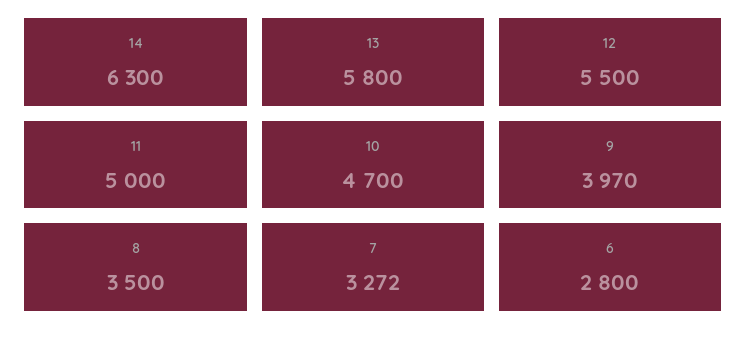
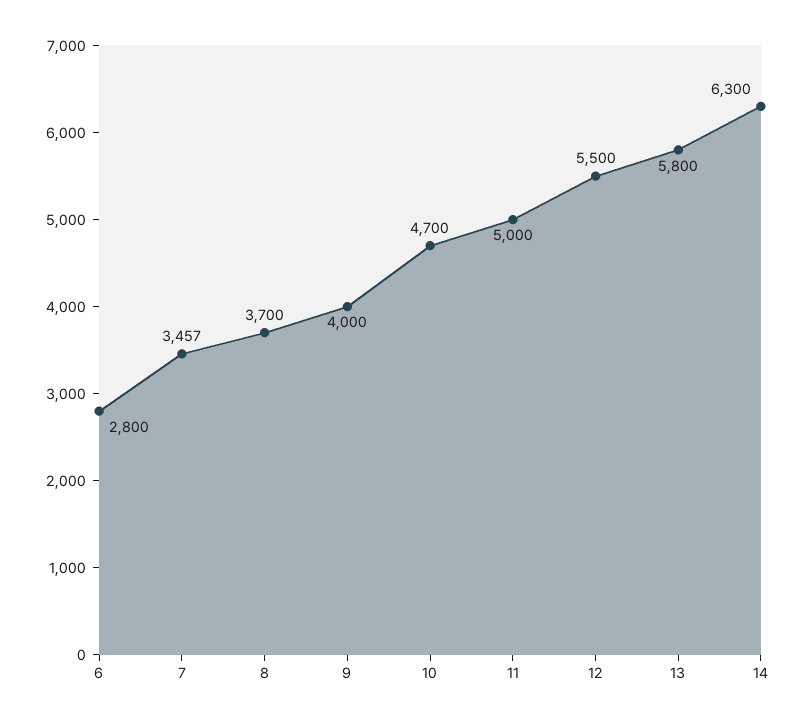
  {
    "14": 6300,
    "13": 5800,
    "12": 5500,
    "11": 5000,
    "10": 4700,
-   "9": 3970,
+   "9": 4000,
-   "8": 3500,
+   "8": 3700,
-   "7": 3272,
+   "7": 3457,
    "6": 2800
  }

